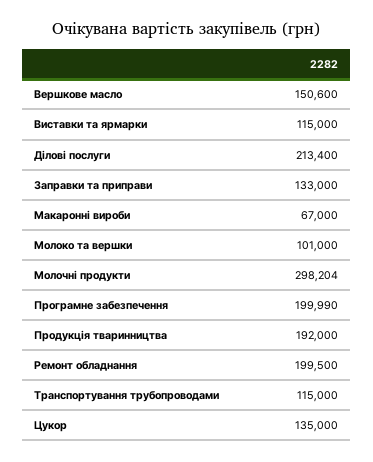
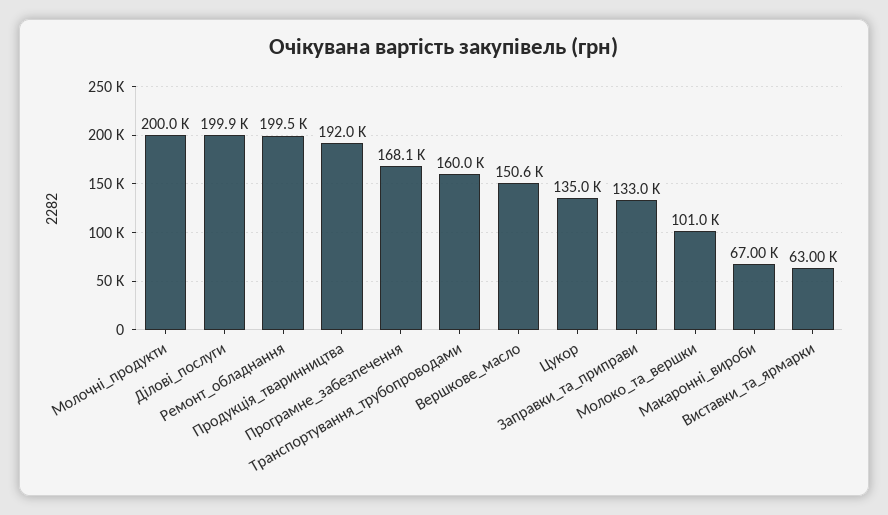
  {
    "Вершкове масло": 150600,
-   "Виставки та ярмарки": 115000,
+   "Виставки та ярмарки": 63000,
-   "Ділові послуги": 213400,
+   "Ділові послуги": 199900,
    "Заправки та приправи": 133000,
    "Макаронні вироби": 67000,
    "Молоко та вершки": 101000,
-   "Молочні продукти": 298204,
+   "Молочні продукти": 200000,
-   "Програмне забезпечення": 199990,
+   "Програмне забезпечення": 168100,
    "Продукція тваринництва": 192000,
    "Ремонт обладнання": 199500,
-   "Транспортування трубопроводами": 115000,
+   "Транспортування трубопроводами": 160000,
    "Цукор": 135000
  }

